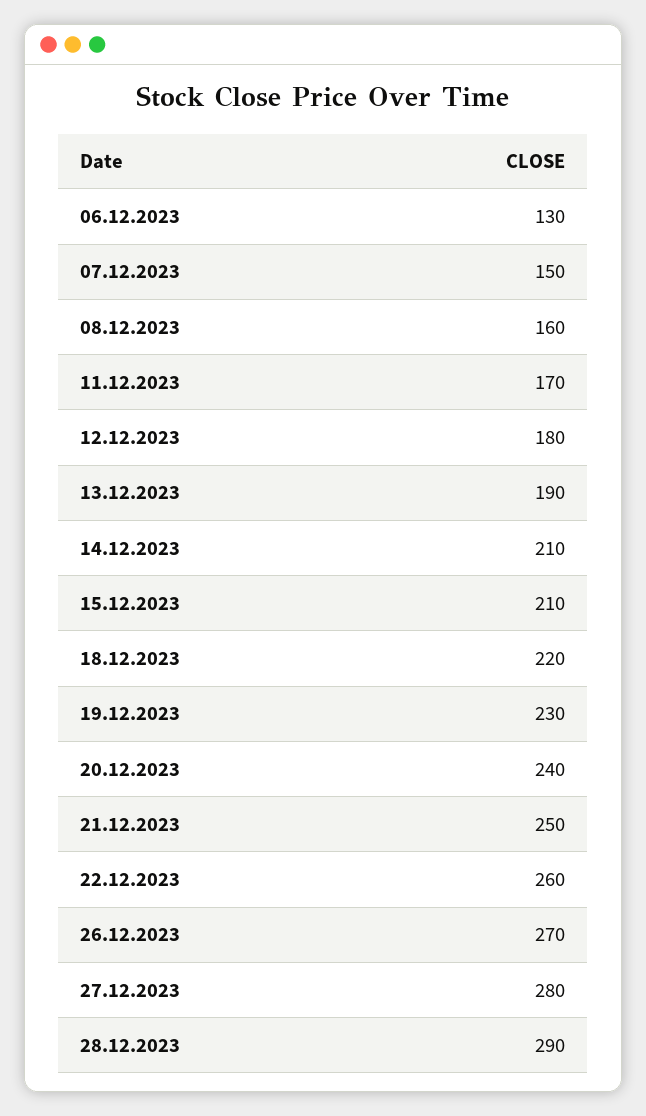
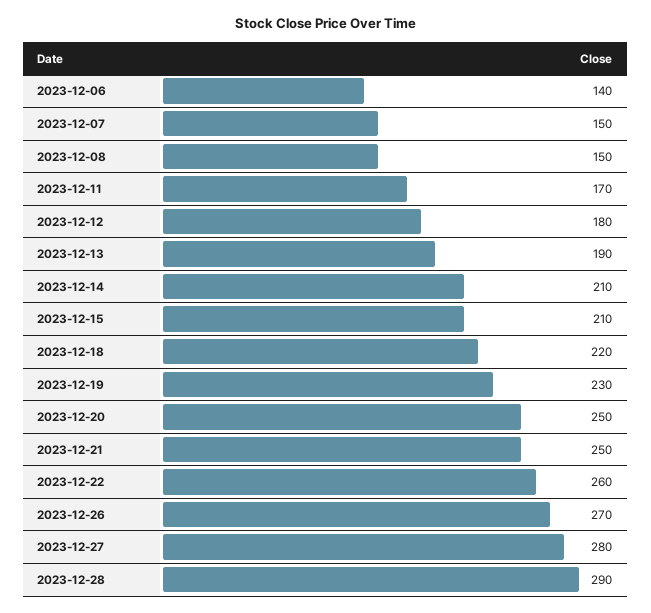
  {
-   "06.12.2023": 130,
+   "06.12.2023": 140,
    "07.12.2023": 150,
-   "08.12.2023": 160,
+   "08.12.2023": 150,
    "11.12.2023": 170,
    "12.12.2023": 180,
    "13.12.2023": 190,
    "14.12.2023": 210,
    "15.12.2023": 210,
    "18.12.2023": 220,
    "19.12.2023": 230,
-   "20.12.2023": 240,
+   "20.12.2023": 250,
    "21.12.2023": 250,
    "22.12.2023": 260,
    "26.12.2023": 270,
    "27.12.2023": 280,
    "28.12.2023": 290
  }

